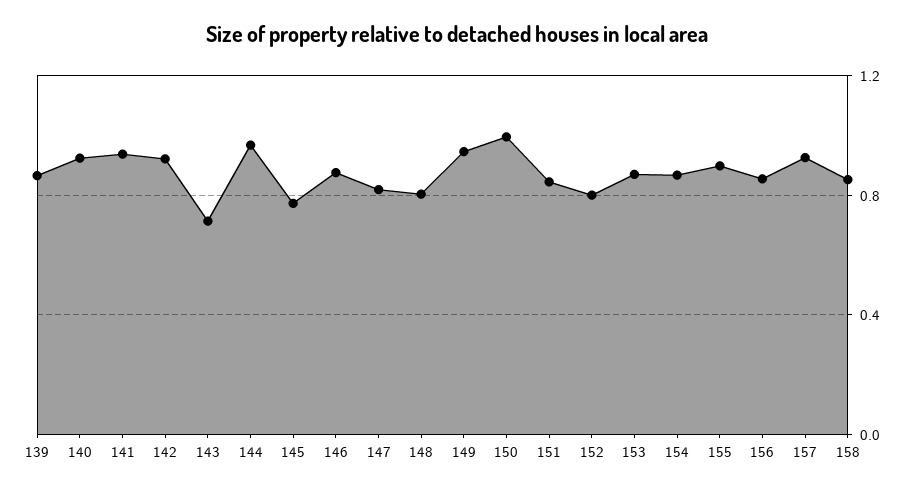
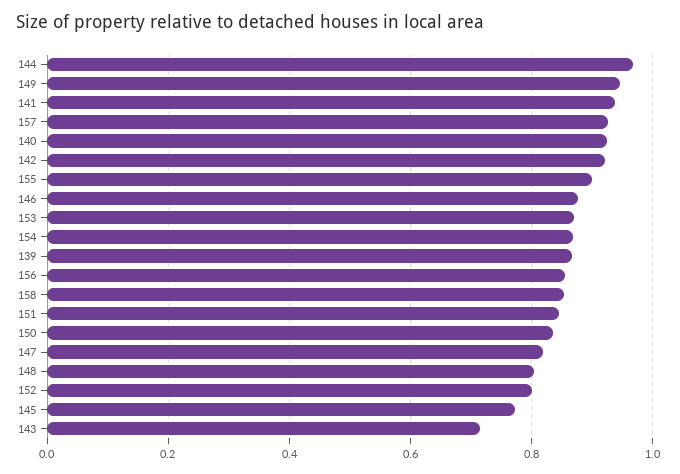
  {
    "139": 0.86,
    "140": 0.92,
    "141": 0.94,
    "142": 0.92,
    "143": 0.72,
    "144": 0.96,
    "145": 0.78,
    "146": 0.88,
    "147": 0.82,
    "148": 0.8,
    "149": 0.94,
-   "150": 1,
+   "150": 0.84,
    "151": 0.84,
    "152": 0.8,
    "153": 0.88,
    "154": 0.86,
    "155": 0.9,
    "156": 0.86,
    "157": 0.92,
    "158": 0.86
  }

